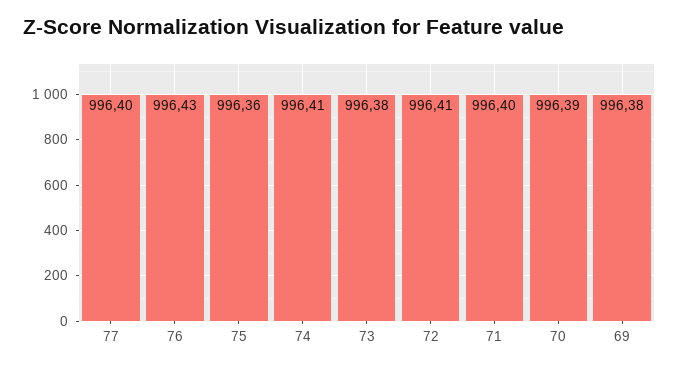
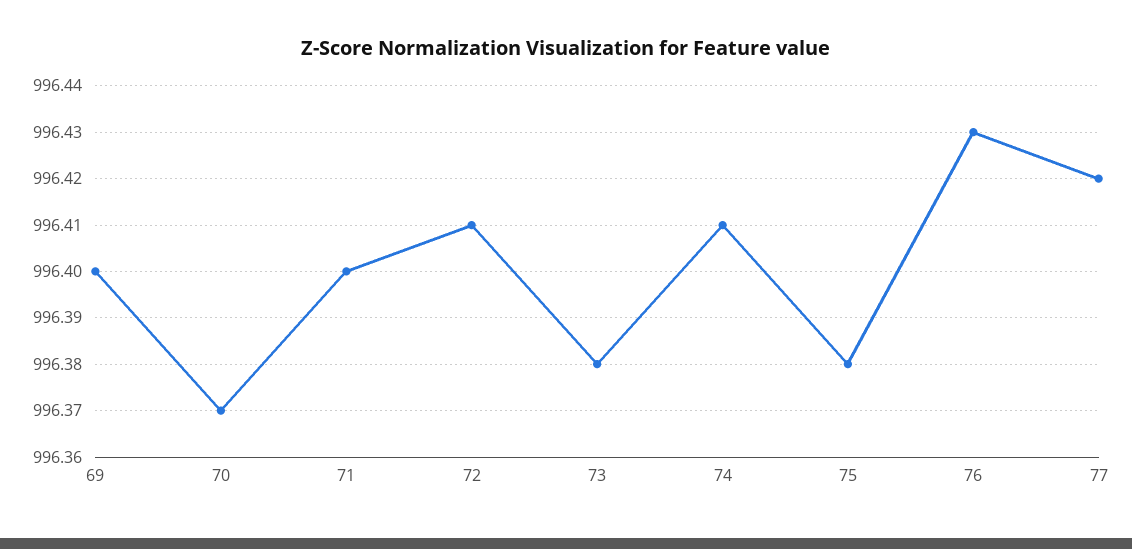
  {
-   "77": 996.4,
+   "77": 996.42,
    "76": 996.43,
-   "75": 996.36,
+   "75": 996.38,
    "74": 996.41,
    "73": 996.38,
    "72": 996.41,
    "71": 996.4,
-   "70": 996.39,
+   "70": 996.37,
-   "69": 996.38
+   "69": 996.4
  }

